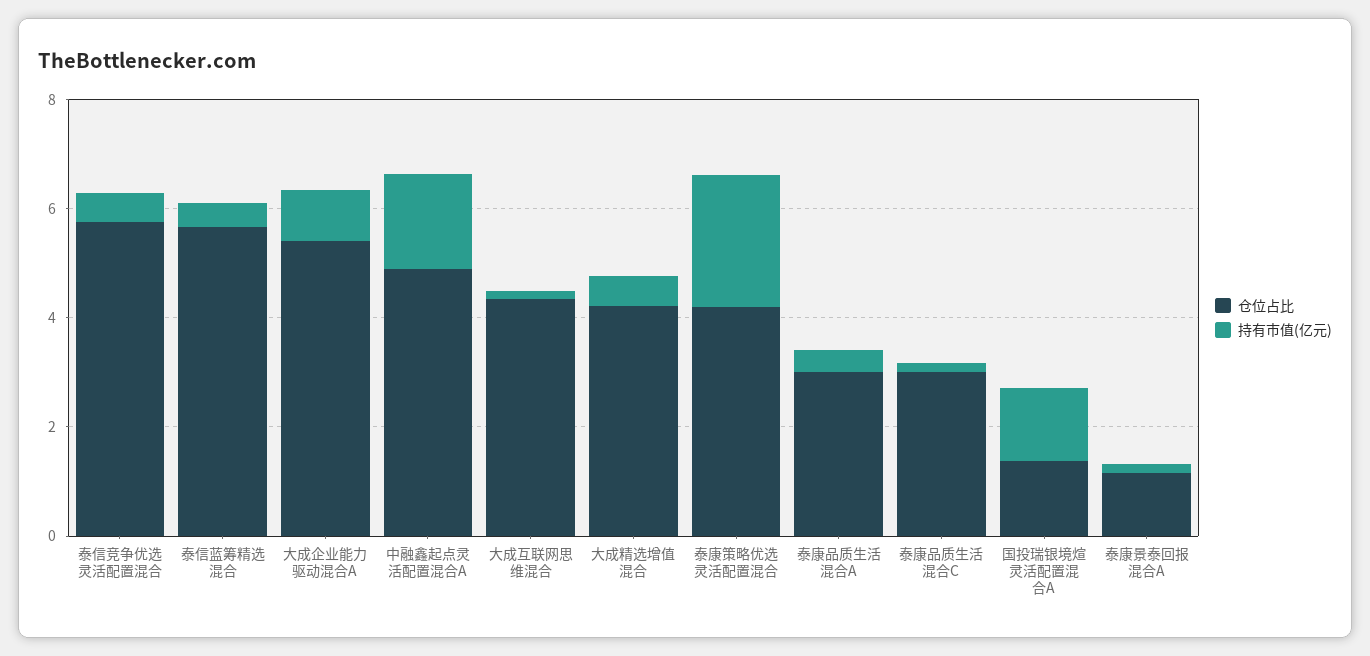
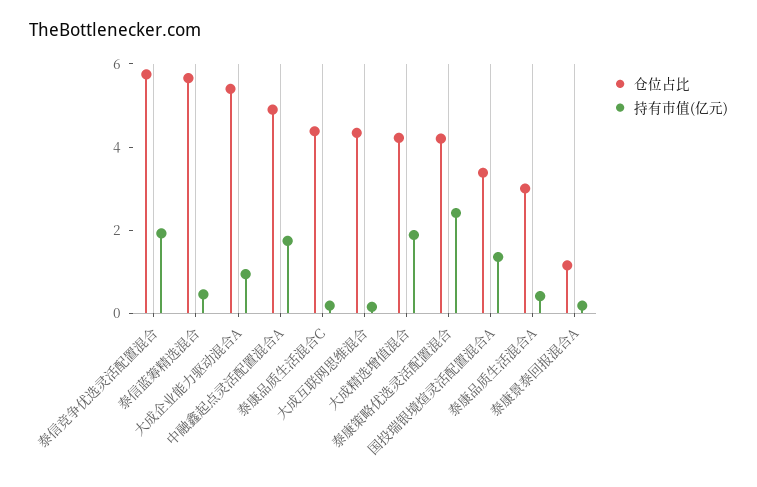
  {
    "仓位占比": {
      "泰信竞争优选灵活配置混合": 6,
      "泰信蓝筹精选混合": 5.5,
      "大成企业能力驱动混合A": 5.5,
      "中融鑫起点灵活配置混合A": 5,
      "大成互联网思维混合": 4.5,
      "大成精选增值混合": 4,
      "泰康策略优选灵活配置混合": 4,
      "泰康品质生活混合A": 3,
-     "泰康品质生活混合C": 3,
+     "泰康品质生活混合C": 4.5,
-     "国投瑞银境煊灵活配置混合A": 1.5,
+     "国投瑞银境煊灵活配置混合A": 3.5,
      "泰康景泰回报混合A": 1
    },
    "持有市值(亿元)": {
-     "泰信竞争优选灵活配置混合": 0.5,
+     "泰信竞争优选灵活配置混合": 2,
      "泰信蓝筹精选混合": 0.5,
      "大成企业能力驱动混合A": 1,
      "中融鑫起点灵活配置混合A": 1.5,
      "大成互联网思维混合": 0,
-     "大成精选增值混合": 0.5,
+     "大成精选增值混合": 2,
      "泰康策略优选灵活配置混合": 2.5,
      "泰康品质生活混合A": 0.5,
      "泰康品质生活混合C": 0,
      "国投瑞银境煊灵活配置混合A": 1.5,
      "泰康景泰回报混合A": 0
    }
  }

